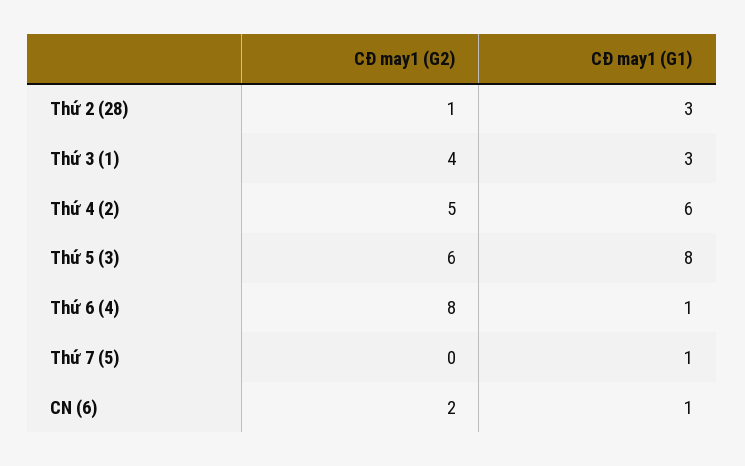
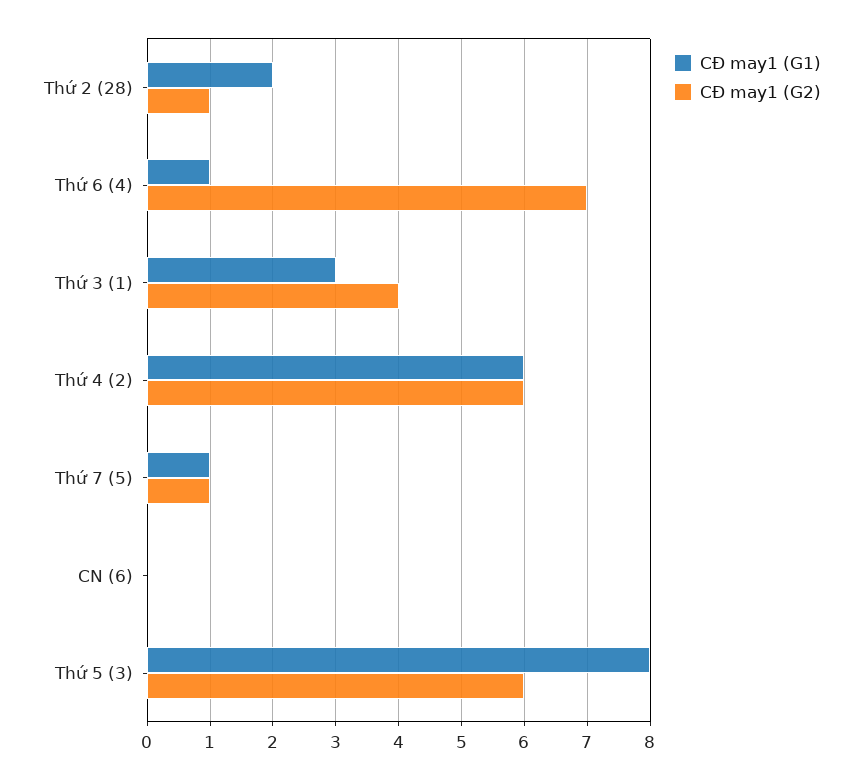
  {
    "CĐ may1 (G2)": {
      "Thứ 2 (28)": 1,
      "Thứ 3 (1)": 4,
-     "Thứ 4 (2)": 5,
+     "Thứ 4 (2)": 6,
      "Thứ 5 (3)": 6,
-     "Thứ 6 (4)": 8,
+     "Thứ 6 (4)": 7,
-     "Thứ 7 (5)": 0,
+     "Thứ 7 (5)": 1,
-     "CN (6)": 2
+     "CN (6)": 0
    },
    "CĐ may1 (G1)": {
-     "Thứ 2 (28)": 3,
+     "Thứ 2 (28)": 2,
      "Thứ 3 (1)": 3,
      "Thứ 4 (2)": 6,
      "Thứ 5 (3)": 8,
      "Thứ 6 (4)": 1,
      "Thứ 7 (5)": 1,
-     "CN (6)": 1
+     "CN (6)": 0
    }
  }

